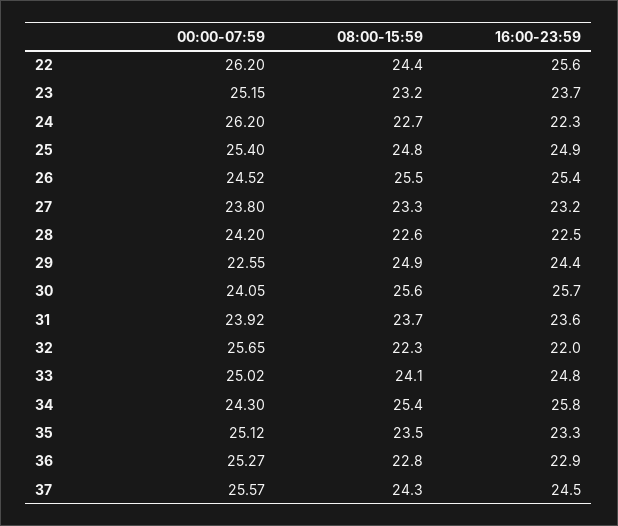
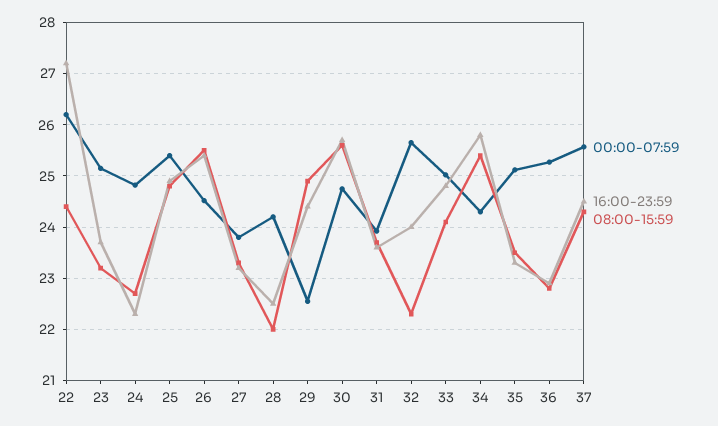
  {
    "00:00-07:59": {
      "22": 26.2,
      "23": 25.15,
-     "24": 26.2,
+     "24": 24.8,
      "25": 25.4,
      "26": 24.52,
      "27": 23.8,
      "28": 24.2,
      "29": 22.55,
-     "30": 24.05,
+     "30": 24.8,
      "31": 23.92,
      "32": 25.65,
      "33": 25.02,
      "34": 24.3,
      "35": 25.12,
      "36": 25.27,
      "37": 25.57
    },
    "08:00-15:59": {
      "22": 24.4,
      "23": 23.2,
      "24": 22.7,
      "25": 24.8,
      "26": 25.5,
      "27": 23.3,
-     "28": 22.6,
+     "28": 22,
      "29": 24.9,
      "30": 25.6,
      "31": 23.7,
      "32": 22.3,
      "33": 24.1,
      "34": 25.4,
      "35": 23.5,
      "36": 22.8,
      "37": 24.3
    },
    "16:00-23:59": {
-     "22": 25.6,
+     "22": 27.2,
      "23": 23.7,
      "24": 22.3,
      "25": 24.9,
      "26": 25.4,
      "27": 23.2,
      "28": 22.5,
      "29": 24.4,
      "30": 25.7,
      "31": 23.6,
-     "32": 22,
+     "32": 24,
      "33": 24.8,
      "34": 25.8,
      "35": 23.3,
      "36": 22.9,
      "37": 24.5
    }
  }

